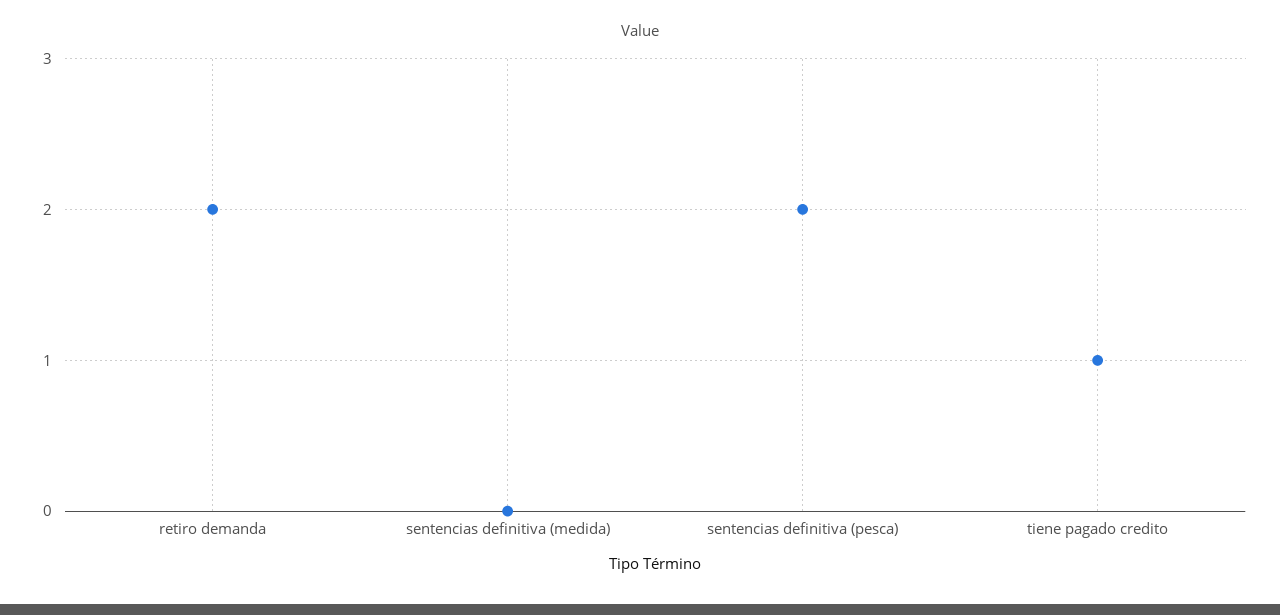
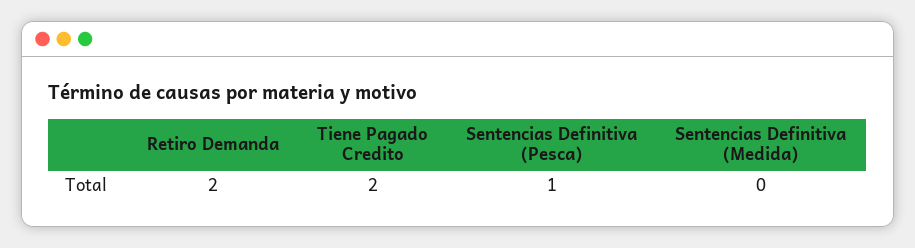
  {
    "retiro demanda": 2,
    "sentencias definitiva (medida)": 0,
-   "sentencias definitiva (pesca)": 2,
+   "sentencias definitiva (pesca)": 1,
-   "tiene pagado credito": 1
+   "tiene pagado credito": 2
  }

